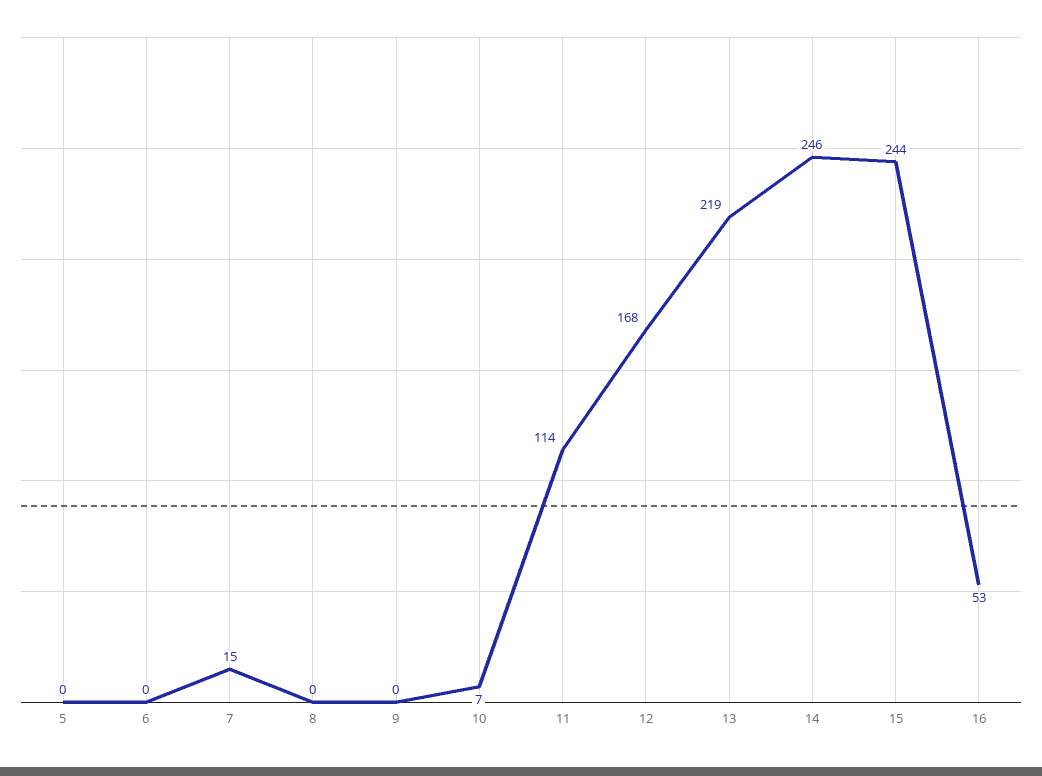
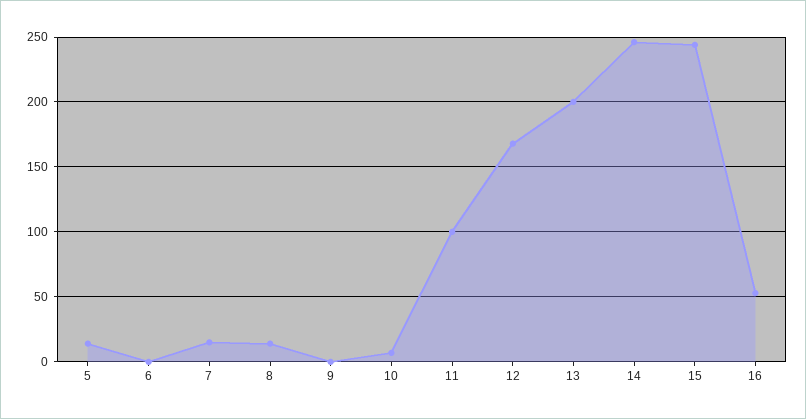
  {
-   "5": 0,
+   "5": 15,
    "6": 0,
    "7": 15,
-   "8": 0,
+   "8": 15,
    "9": 0,
    "10": 7,
-   "11": 114,
+   "11": 100,
    "12": 168,
-   "13": 219,
+   "13": 200,
    "14": 246,
    "15": 244,
    "16": 53
  }

